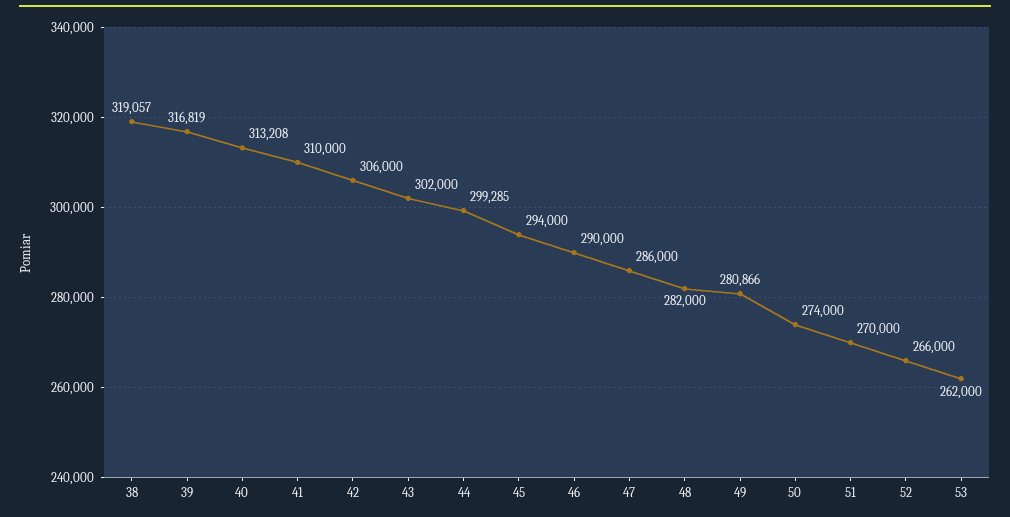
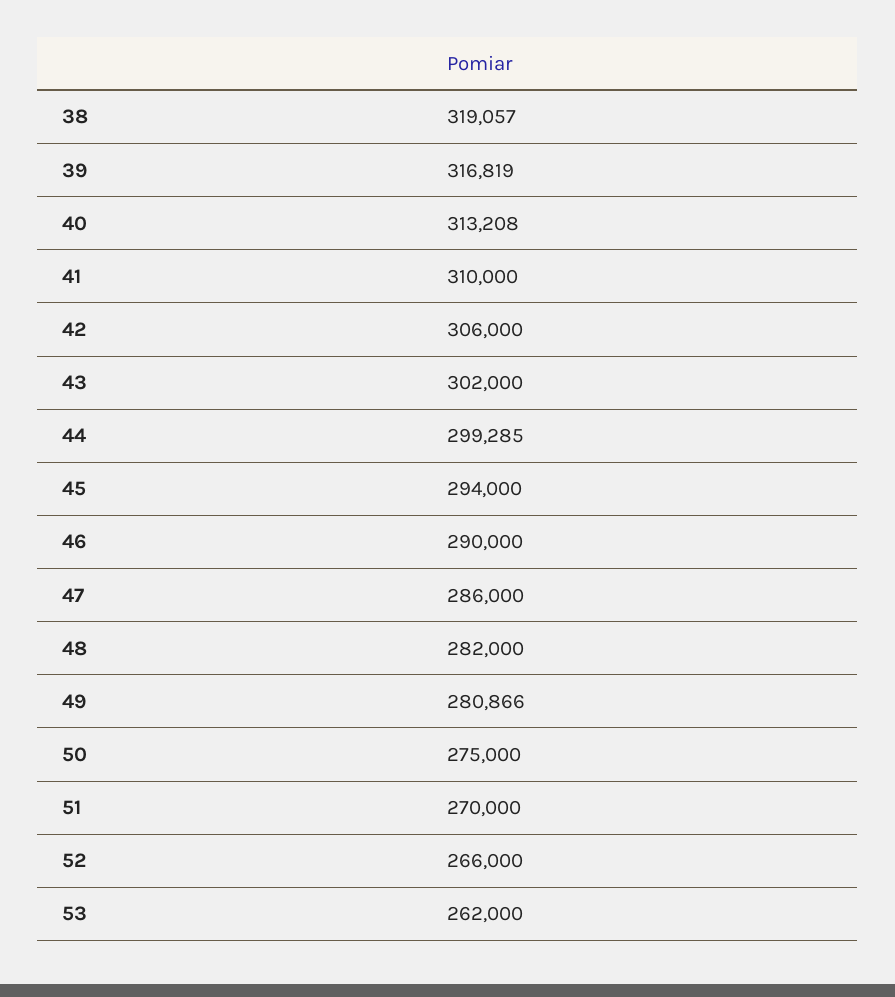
  {
    "38": 319057,
    "39": 316819,
    "40": 313208,
    "41": 310000,
    "42": 306000,
    "43": 302000,
    "44": 299285,
    "45": 294000,
    "46": 290000,
    "47": 286000,
    "48": 282000,
    "49": 280866,
-   "50": 274000,
+   "50": 275000,
    "51": 270000,
    "52": 266000,
    "53": 262000
  }

